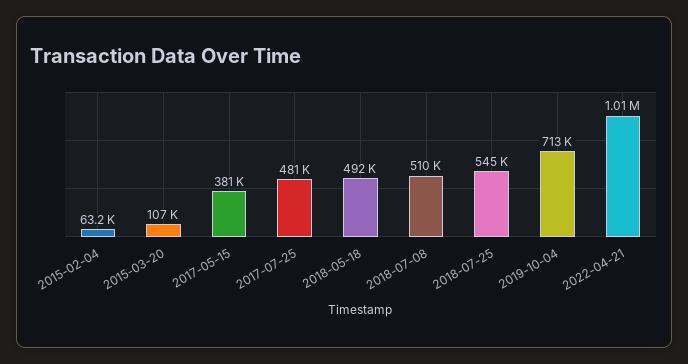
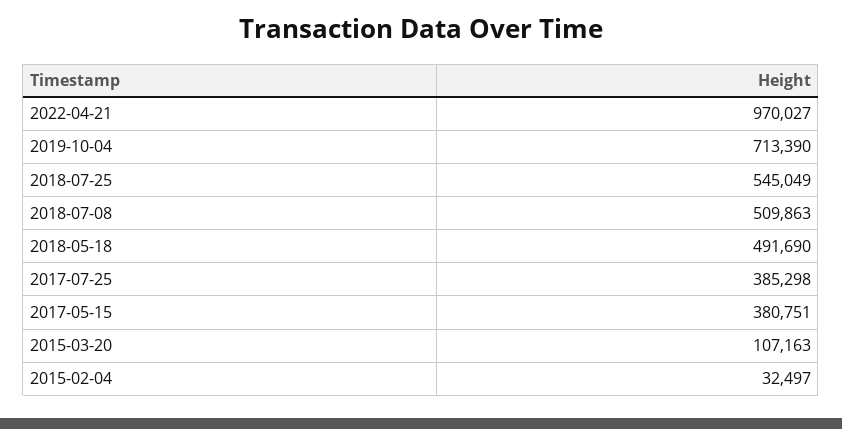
  {
-   "2015-02-04": 63200,
+   "2015-02-04": 32497,
    "2015-03-20": 107163,
    "2017-05-15": 380751,
-   "2017-07-25": 481000,
+   "2017-07-25": 385298,
    "2018-05-18": 491690,
    "2018-07-08": 509863,
    "2018-07-25": 545049,
    "2019-10-04": 713390,
-   "2022-04-21": 1010000
+   "2022-04-21": 970027
  }

